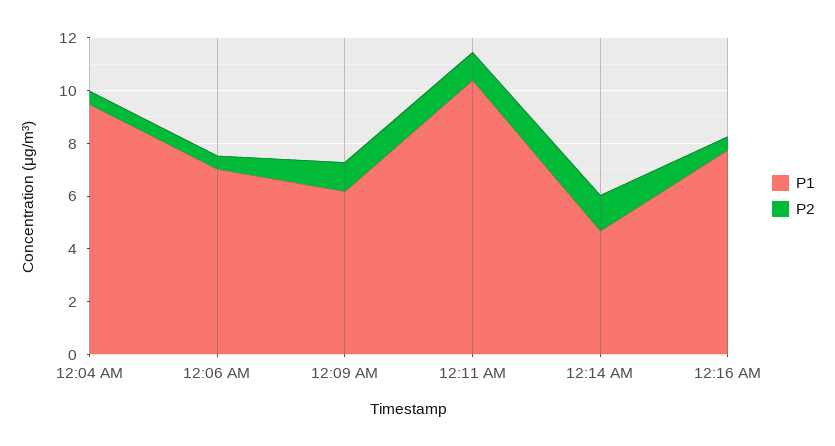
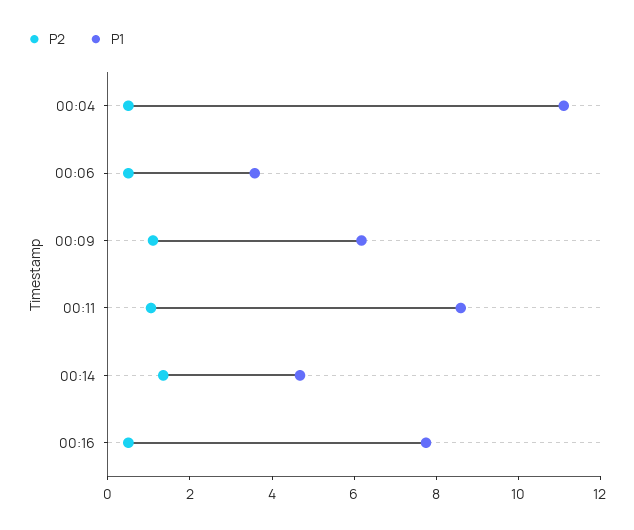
  {
    "P1": {
-     "12:04 AM": 9.5,
+     "12:04 AM": 11,
-     "12:06 AM": 7,
+     "12:06 AM": 3.5,
      "12:09 AM": 6,
-     "12:11 AM": 10.5,
+     "12:11 AM": 8.5,
      "12:14 AM": 4.5,
      "12:16 AM": 8
    },
    "P2": {
      "12:04 AM": 0.5,
      "12:06 AM": 0.5,
      "12:09 AM": 1,
      "12:11 AM": 1,
      "12:14 AM": 1.5,
      "12:16 AM": 0.5
    }
  }

